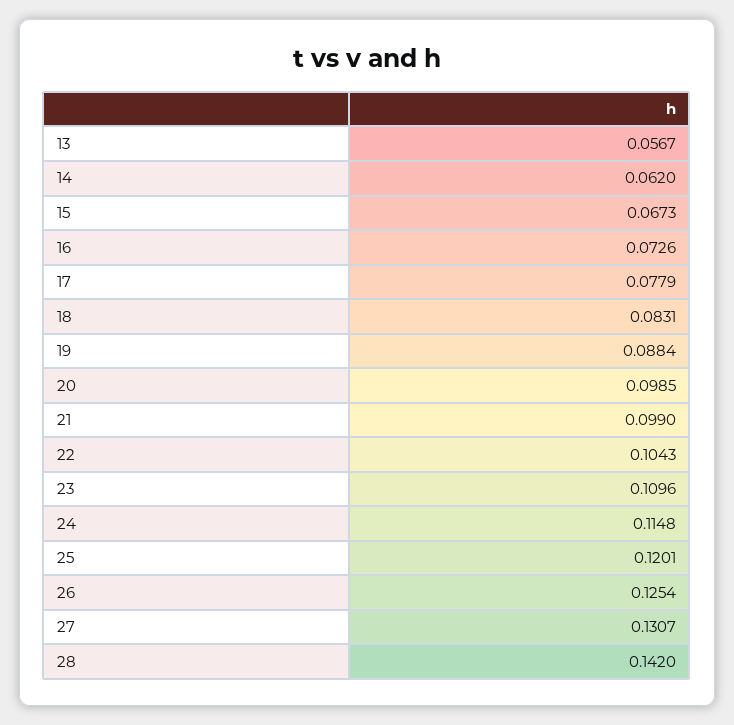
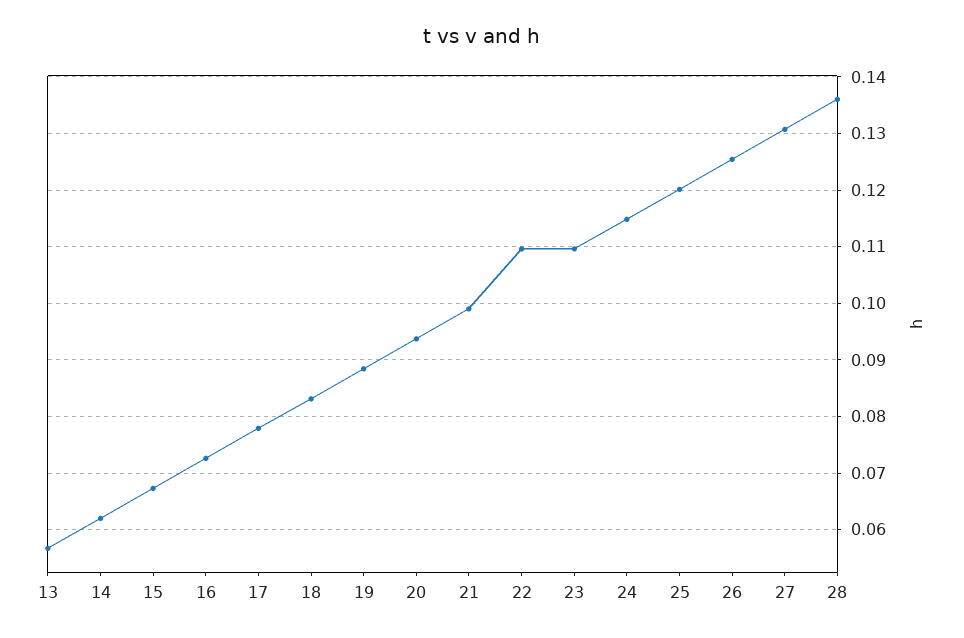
  {
    "13": 0.0567,
    "14": 0.062,
    "15": 0.0673,
    "16": 0.0726,
    "17": 0.0779,
    "18": 0.0831,
    "19": 0.0884,
-   "20": 0.0985,
+   "20": 0.094,
    "21": 0.099,
-   "22": 0.1043,
+   "22": 0.11,
    "23": 0.1096,
    "24": 0.1148,
    "25": 0.1201,
    "26": 0.1254,
    "27": 0.1307,
-   "28": 0.142
+   "28": 0.136
  }

